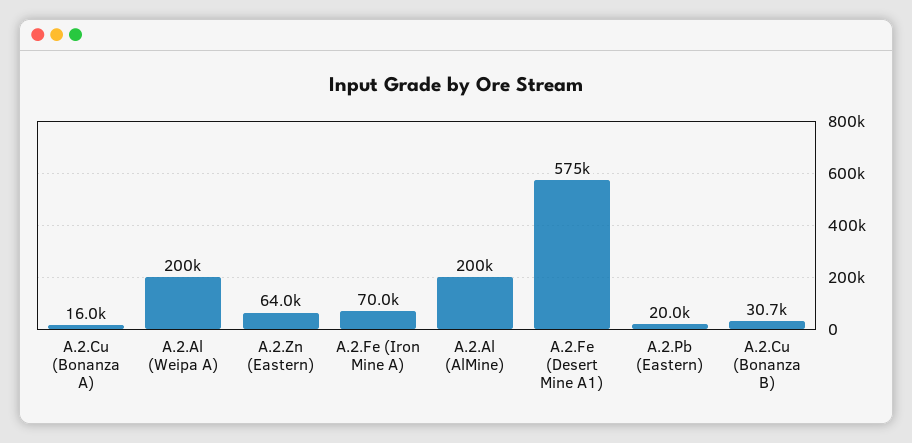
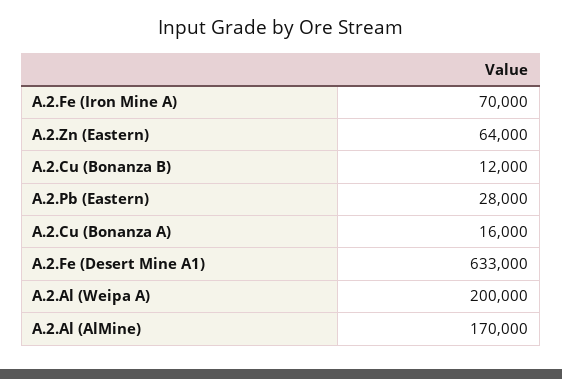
  {
    "A.2.Cu (Bonanza A)": 16000,
    "A.2.Al (Weipa A)": 200000,
    "A.2.Zn (Eastern)": 64000,
    "A.2.Fe (Iron Mine A)": 70000,
-   "A.2.Al (AlMine)": 200000,
+   "A.2.Al (AlMine)": 170000,
-   "A.2.Fe (Desert Mine A1)": 575000,
+   "A.2.Fe (Desert Mine A1)": 633000,
-   "A.2.Pb (Eastern)": 20000,
+   "A.2.Pb (Eastern)": 28000,
-   "A.2.Cu (Bonanza B)": 30700
+   "A.2.Cu (Bonanza B)": 12000
  }

